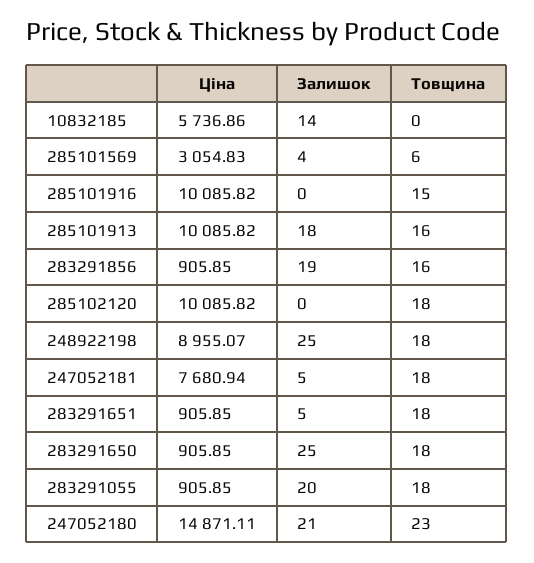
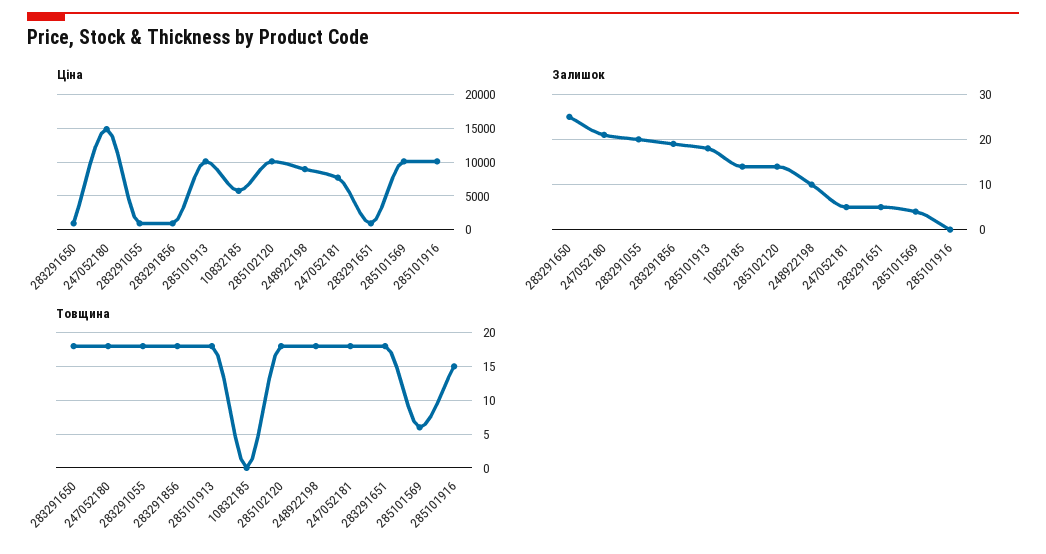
  {
    "Ціна": {
      "10832185": 5736.86,
-     "285101569": 3054.83,
+     "285101569": 10000,
      "285101916": 10085.82,
      "285101913": 10085.82,
      "283291856": 905.85,
      "285102120": 10085.82,
      "248922198": 8955.07,
      "247052181": 7680.94,
      "283291651": 905.85,
      "283291650": 905.85,
      "283291055": 905.85,
      "247052180": 14871.11
    },
    "Залишок": {
      "10832185": 14,
      "285101569": 4,
      "285101916": 0,
      "285101913": 18,
      "283291856": 19,
-     "285102120": 0,
+     "285102120": 15,
-     "248922198": 25,
+     "248922198": 10,
      "247052181": 5,
      "283291651": 5,
      "283291650": 25,
      "283291055": 20,
      "247052180": 21
    },
    "Товщина": {
      "10832185": 0,
      "285101569": 6,
      "285101916": 15,
-     "285101913": 16,
+     "285101913": 18,
-     "283291856": 16,
+     "283291856": 18,
      "285102120": 18,
      "248922198": 18,
      "247052181": 18,
      "283291651": 18,
      "283291650": 18,
      "283291055": 18,
-     "247052180": 23
+     "247052180": 18
    }
  }

